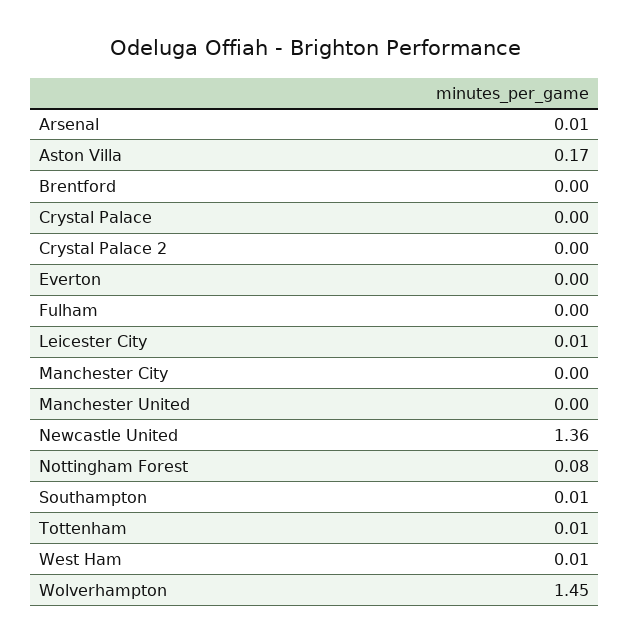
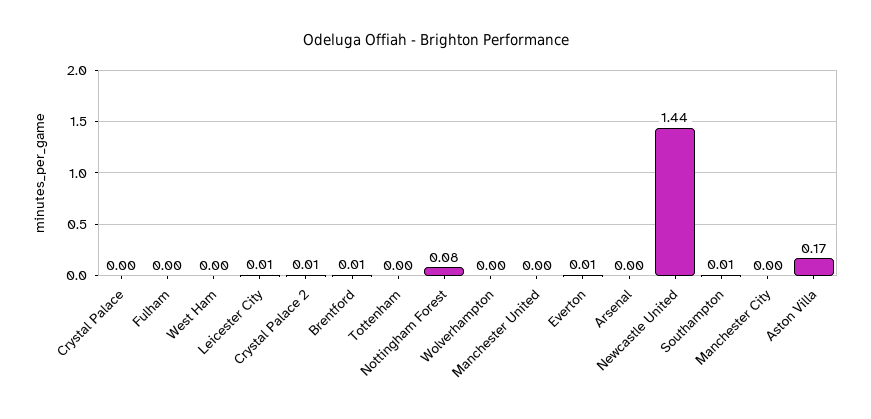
  {
-   "Arsenal": 0.01,
+   "Arsenal": 0,
    "Aston Villa": 0.17,
-   "Brentford": 0,
+   "Brentford": 0.01,
    "Crystal Palace": 0,
-   "Crystal Palace 2": 0,
+   "Crystal Palace 2": 0.01,
-   "Everton": 0,
+   "Everton": 0.01,
    "Fulham": 0,
    "Leicester City": 0.01,
    "Manchester City": 0,
    "Manchester United": 0,
-   "Newcastle United": 1.36,
+   "Newcastle United": 1.44,
    "Nottingham Forest": 0.08,
    "Southampton": 0.01,
-   "Tottenham": 0.01,
+   "Tottenham": 0,
-   "West Ham": 0.01,
+   "West Ham": 0,
-   "Wolverhampton": 1.45
+   "Wolverhampton": 0
  }

